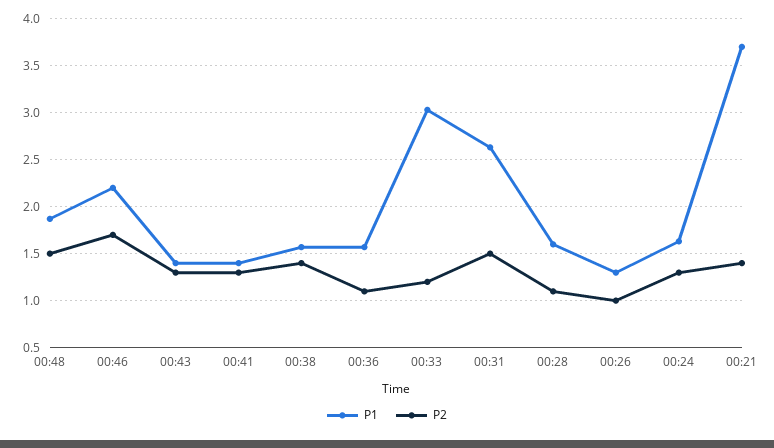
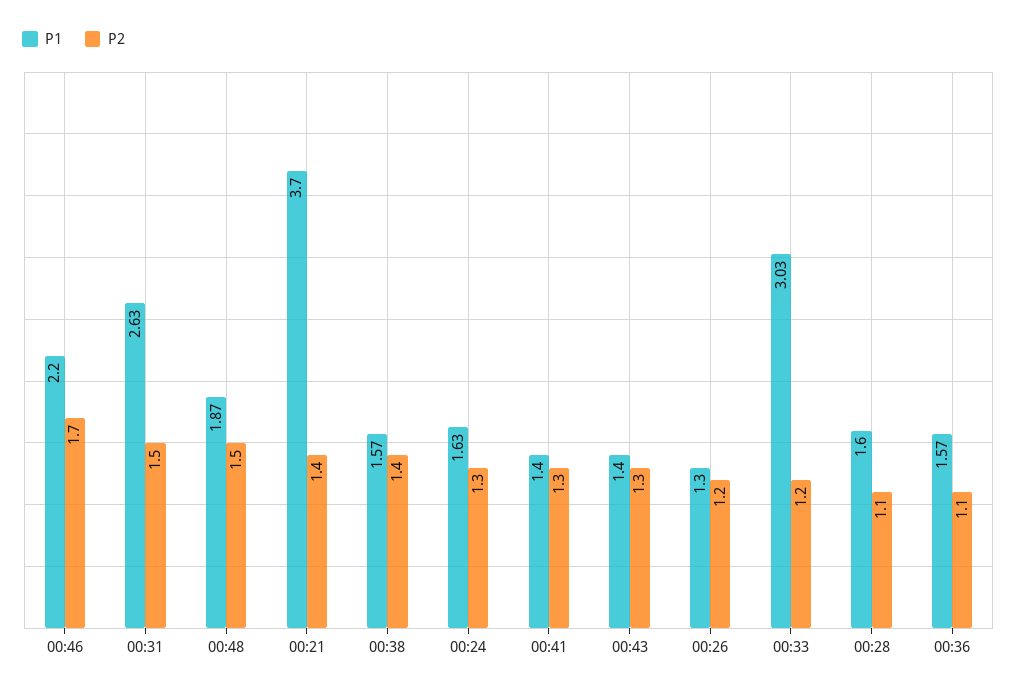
  {
    "P1": {
      "00:48": 1.87,
      "00:46": 2.2,
      "00:43": 1.4,
      "00:41": 1.4,
      "00:38": 1.57,
      "00:36": 1.57,
      "00:33": 3.03,
      "00:31": 2.63,
      "00:28": 1.6,
      "00:26": 1.3,
      "00:24": 1.63,
      "00:21": 3.7
    },
    "P2": {
      "00:48": 1.5,
      "00:46": 1.7,
      "00:43": 1.3,
      "00:41": 1.3,
      "00:38": 1.4,
      "00:36": 1.1,
      "00:33": 1.2,
      "00:31": 1.5,
      "00:28": 1.1,
-     "00:26": 1,
+     "00:26": 1.2,
      "00:24": 1.3,
      "00:21": 1.4
    }
  }

